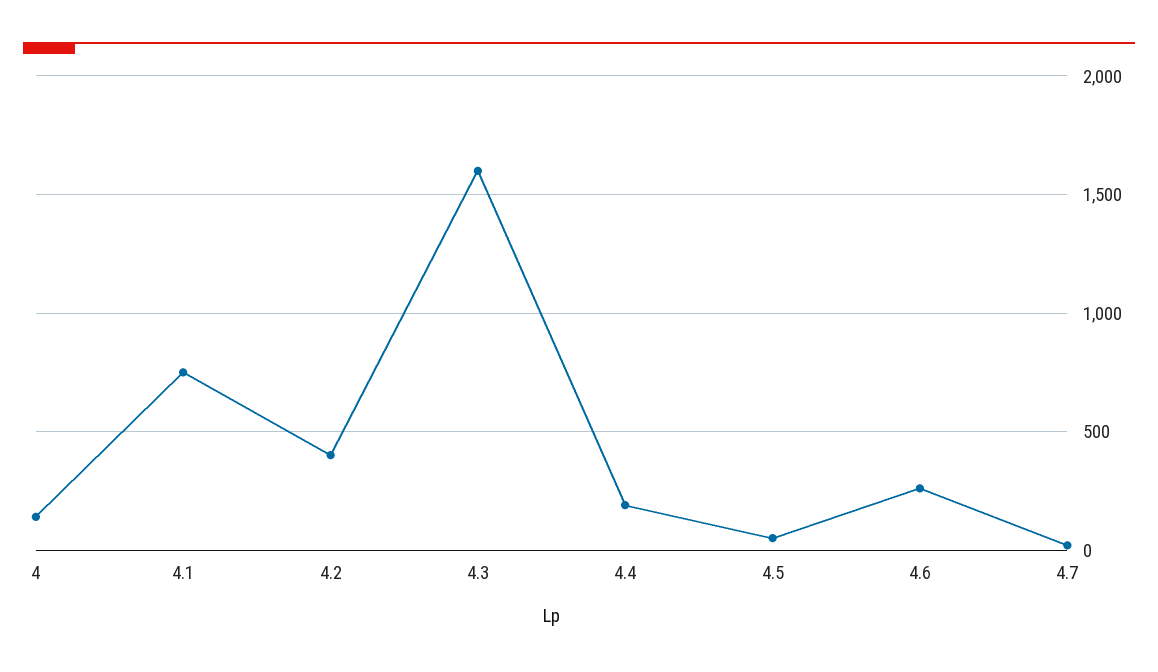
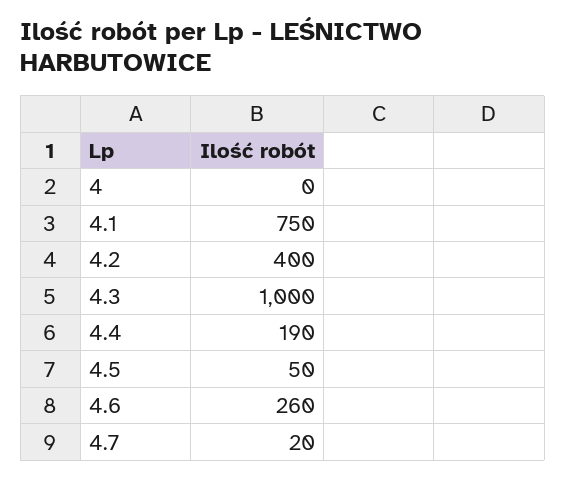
  {
-   "4": 150,
+   "4": 0,
    "4.1": 750,
    "4.2": 400,
-   "4.3": 1600,
+   "4.3": 1000,
    "4.4": 190,
    "4.5": 50,
    "4.6": 260,
    "4.7": 20
  }

